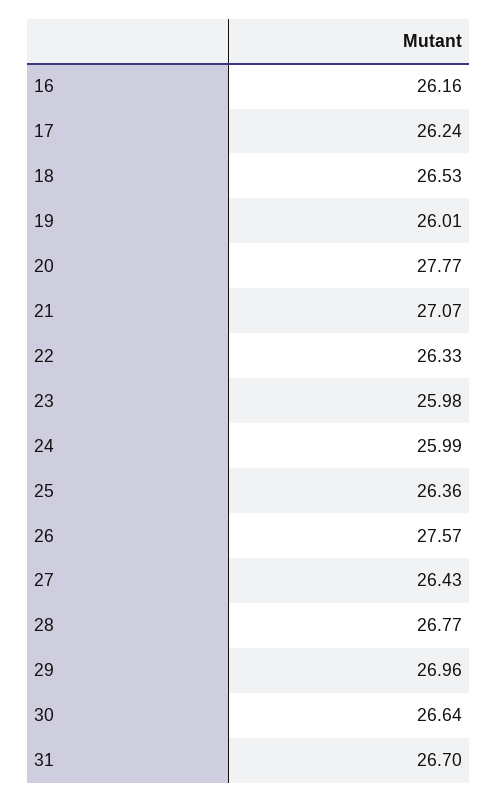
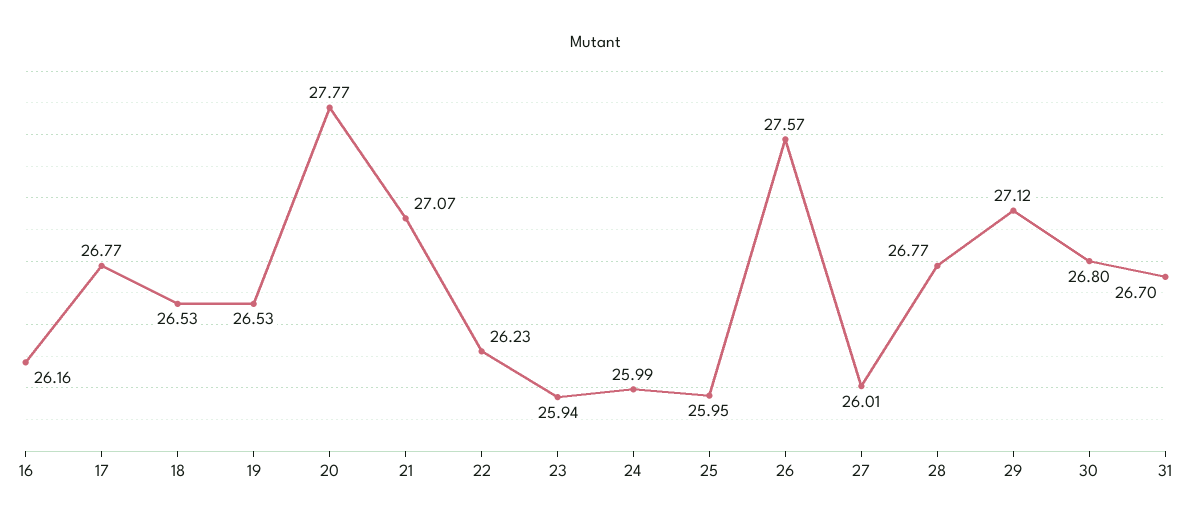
  {
    "16": 26.16,
-   "17": 26.24,
+   "17": 26.77,
    "18": 26.53,
-   "19": 26.01,
+   "19": 26.53,
    "20": 27.77,
    "21": 27.07,
-   "22": 26.33,
+   "22": 26.23,
-   "23": 25.98,
+   "23": 25.94,
    "24": 25.99,
-   "25": 26.36,
+   "25": 25.95,
    "26": 27.57,
-   "27": 26.43,
+   "27": 26.01,
    "28": 26.77,
-   "29": 26.96,
+   "29": 27.12,
-   "30": 26.64,
+   "30": 26.8,
    "31": 26.7
  }

